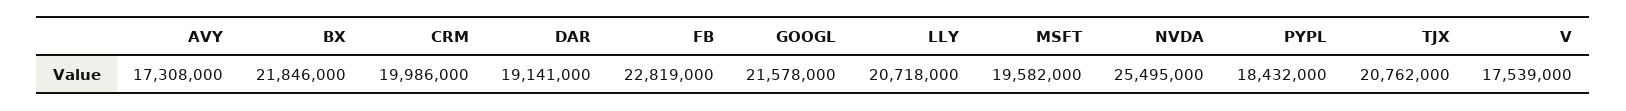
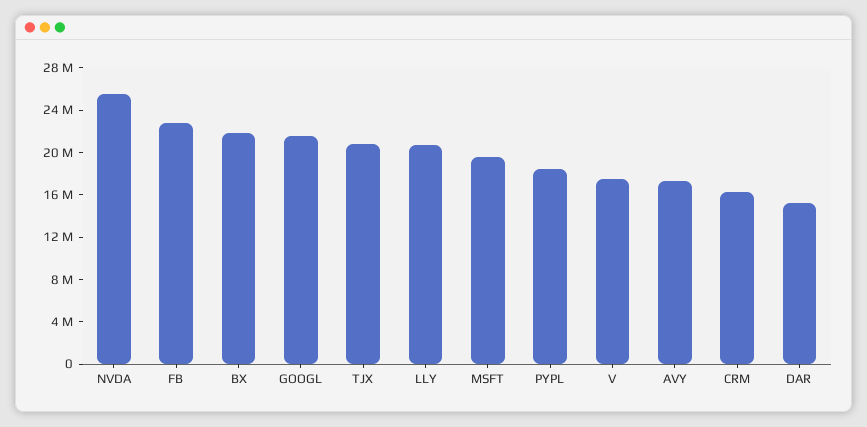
  {
    "AVY": 17308000,
    "BX": 21846000,
-   "CRM": 19986000,
+   "CRM": 16000000,
-   "DAR": 19141000,
+   "DAR": 15000000,
    "FB": 22819000,
    "GOOGL": 21578000,
    "LLY": 20718000,
    "MSFT": 19582000,
    "NVDA": 25495000,
    "PYPL": 18432000,
    "TJX": 20762000,
    "V": 17539000
  }

